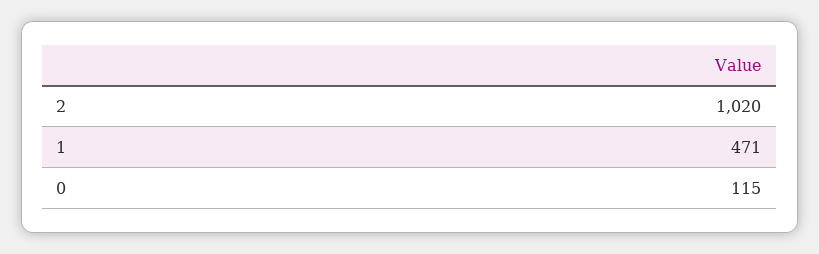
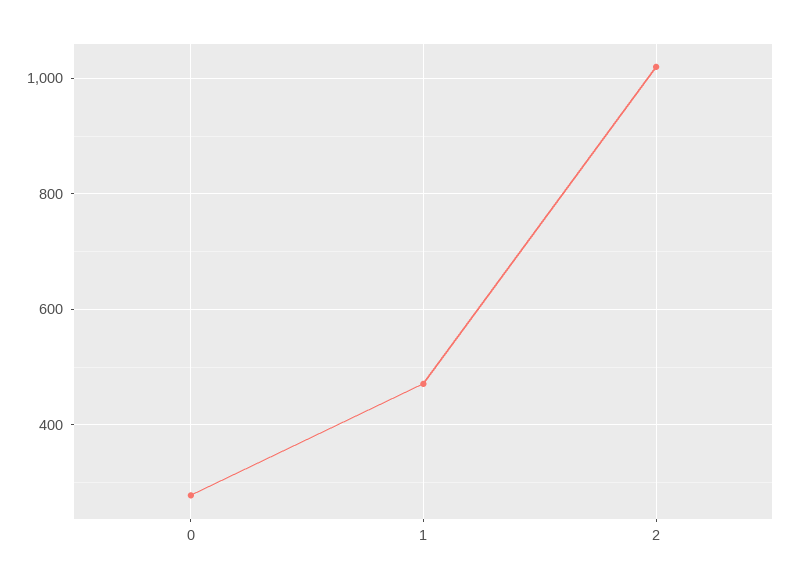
  {
    "2": 1020,
    "1": 471,
-   "0": 115
+   "0": 280
  }

